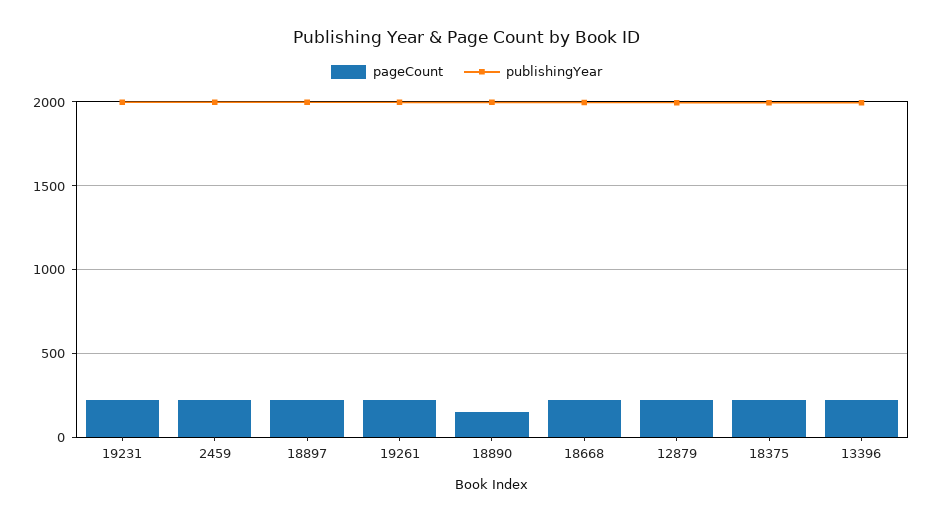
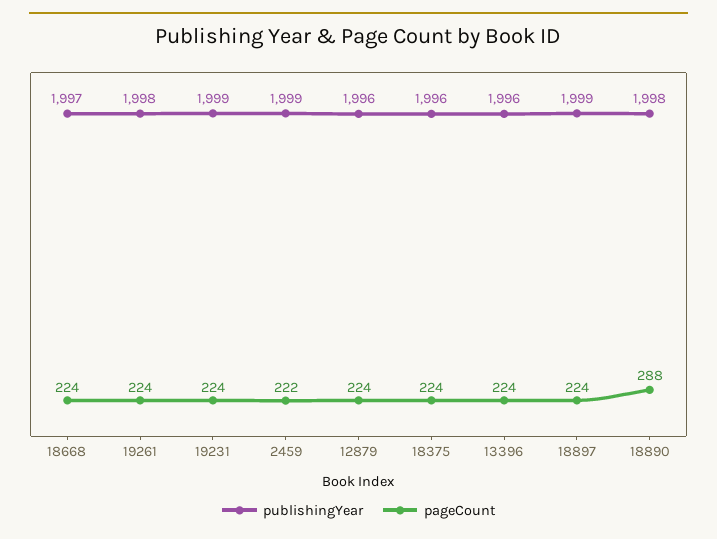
  {
    "pageCount": {
      "19231": 224,
      "2459": 222,
      "18897": 224,
      "19261": 224,
-     "18890": 150,
+     "18890": 288,
      "18668": 224,
      "12879": 224,
      "18375": 224,
      "13396": 224
    },
    "publishingYear": {
      "19231": 1999,
      "2459": 1999,
      "18897": 1999,
      "19261": 1998,
      "18890": 1998,
      "18668": 1997,
      "12879": 1996,
      "18375": 1996,
      "13396": 1996
    }
  }

